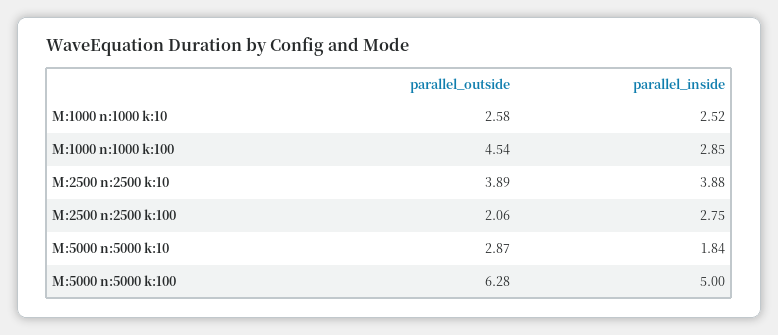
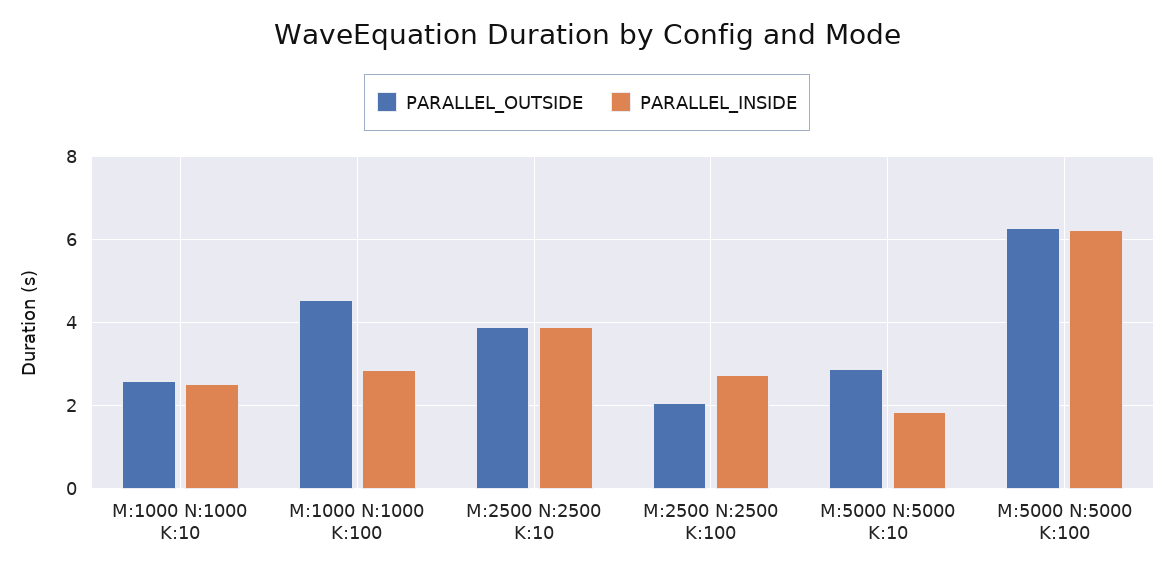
  {
    "parallel_outside": {
      "M:1000 n:1000 k:10": 2.58,
      "M:1000 n:1000 k:100": 4.54,
      "M:2500 n:2500 k:10": 3.89,
      "M:2500 n:2500 k:100": 2.06,
      "M:5000 n:5000 k:10": 2.87,
      "M:5000 n:5000 k:100": 6.28
    },
    "parallel_inside": {
      "M:1000 n:1000 k:10": 2.52,
      "M:1000 n:1000 k:100": 2.85,
      "M:2500 n:2500 k:10": 3.88,
      "M:2500 n:2500 k:100": 2.75,
      "M:5000 n:5000 k:10": 1.84,
-     "M:5000 n:5000 k:100": 5
+     "M:5000 n:5000 k:100": 6.2
    }
  }

